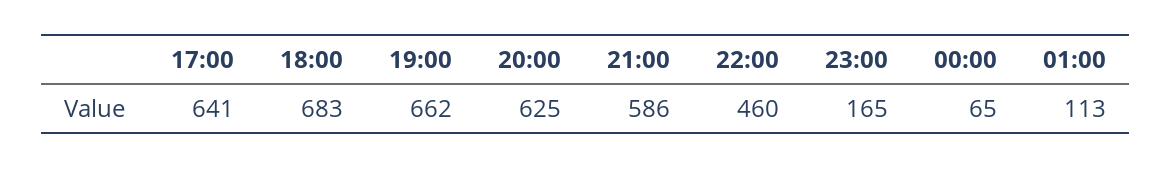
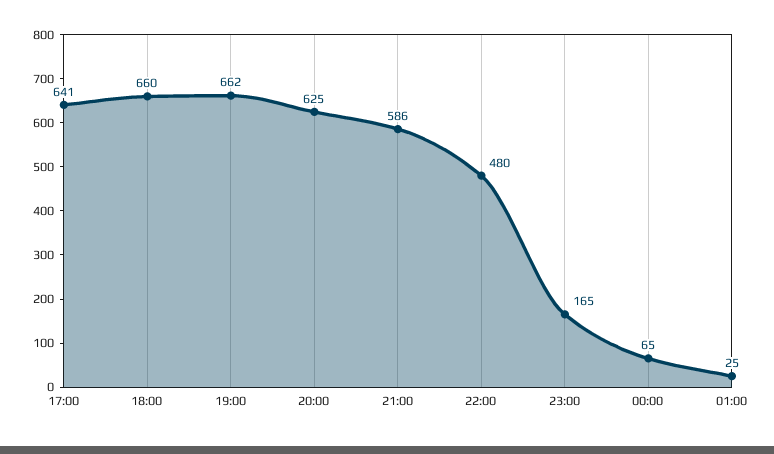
  {
    "17:00": 641,
-   "18:00": 683,
+   "18:00": 660,
    "19:00": 662,
    "20:00": 625,
    "21:00": 586,
-   "22:00": 460,
+   "22:00": 480,
    "23:00": 165,
    "00:00": 65,
-   "01:00": 113
+   "01:00": 25
  }

